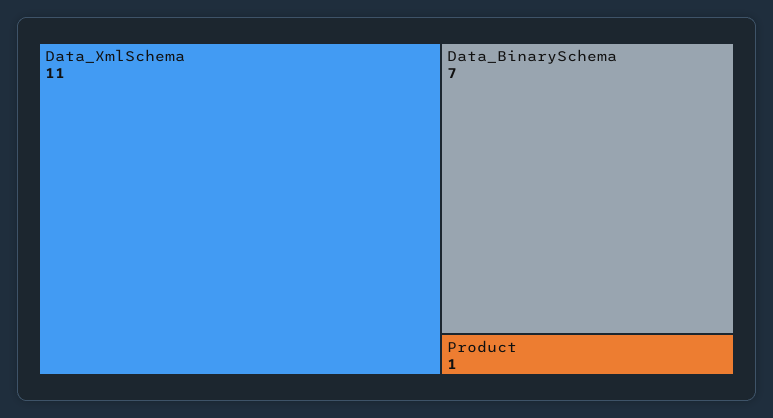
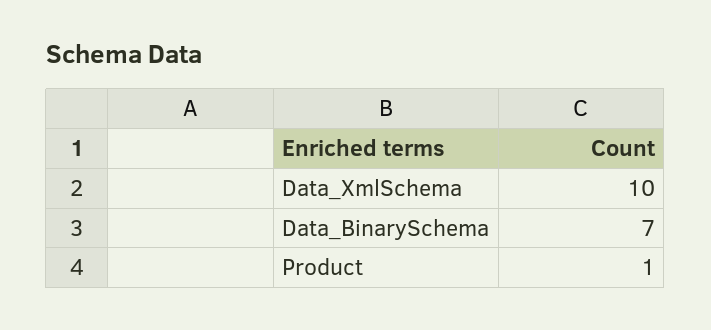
  {
-   "Data_XmlSchema": 11,
+   "Data_XmlSchema": 10,
    "Data_BinarySchema": 7,
    "Product": 1
  }

